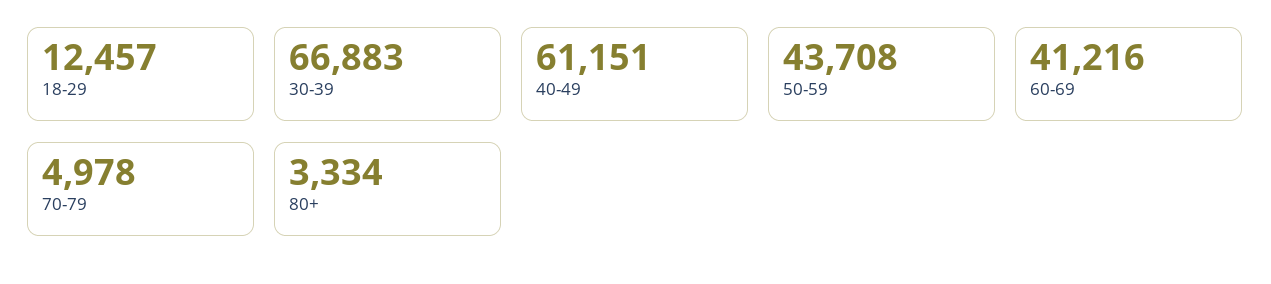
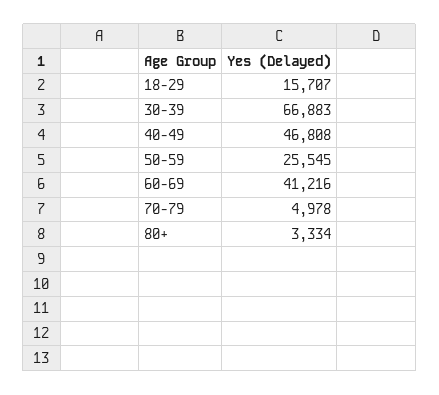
  {
-   "18-29": 12457,
+   "18-29": 15707,
    "30-39": 66883,
-   "40-49": 61151,
+   "40-49": 46808,
-   "50-59": 43708,
+   "50-59": 25545,
    "60-69": 41216,
    "70-79": 4978,
    "80+": 3334
  }

